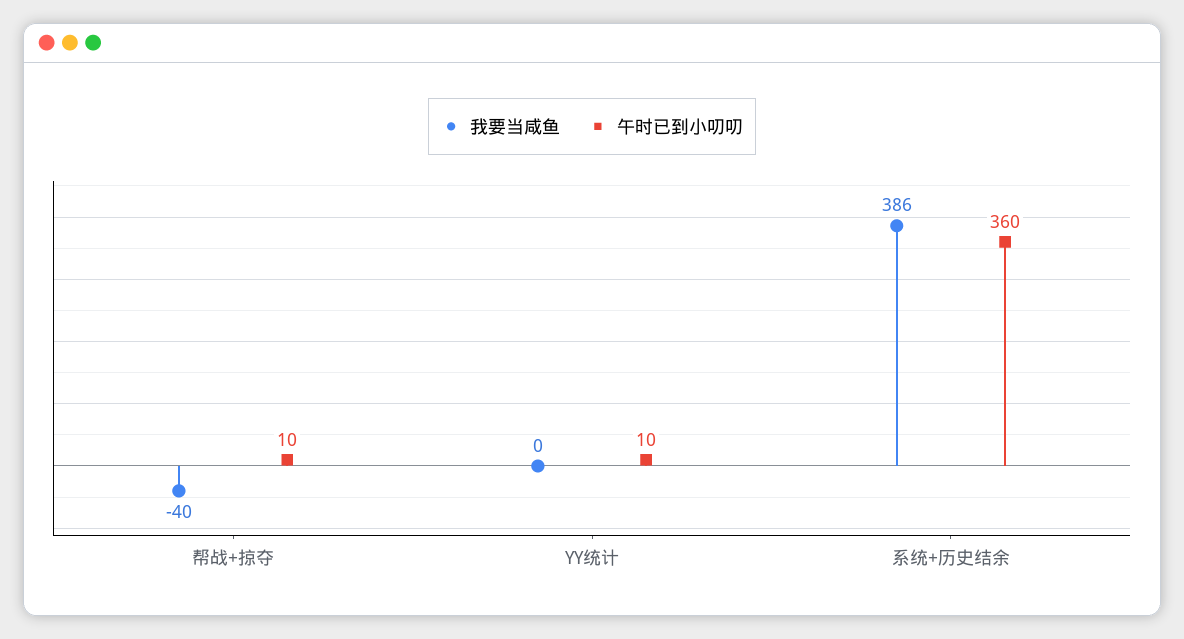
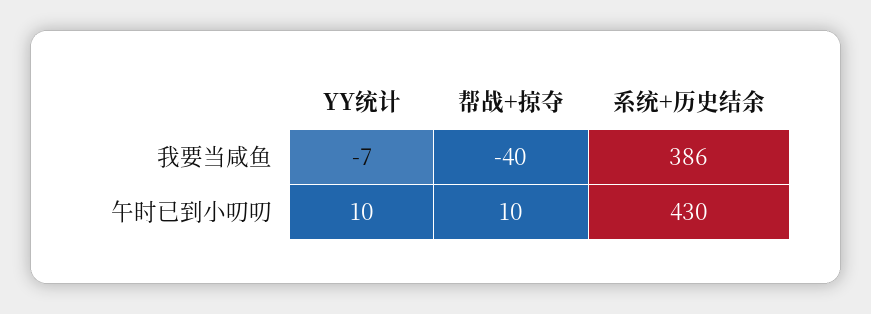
  {
    "我要当咸鱼": {
      "帮战+掠夺": -40,
-     "YY统计": 0,
+     "YY统计": -7,
      "系统+历史结余": 386
    },
    "午时已到小叨叨": {
      "帮战+掠夺": 10,
      "YY统计": 10,
-     "系统+历史结余": 360
+     "系统+历史结余": 430
    }
  }

